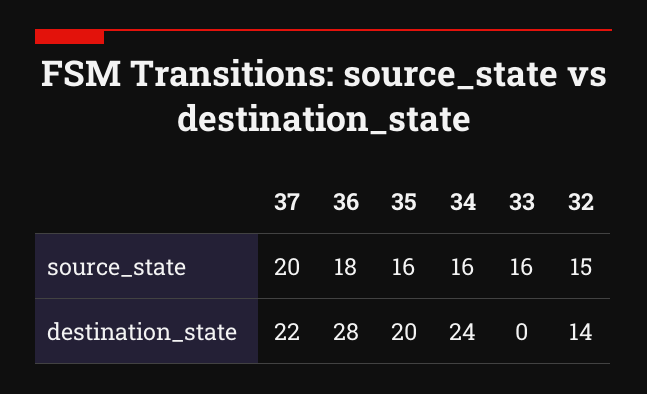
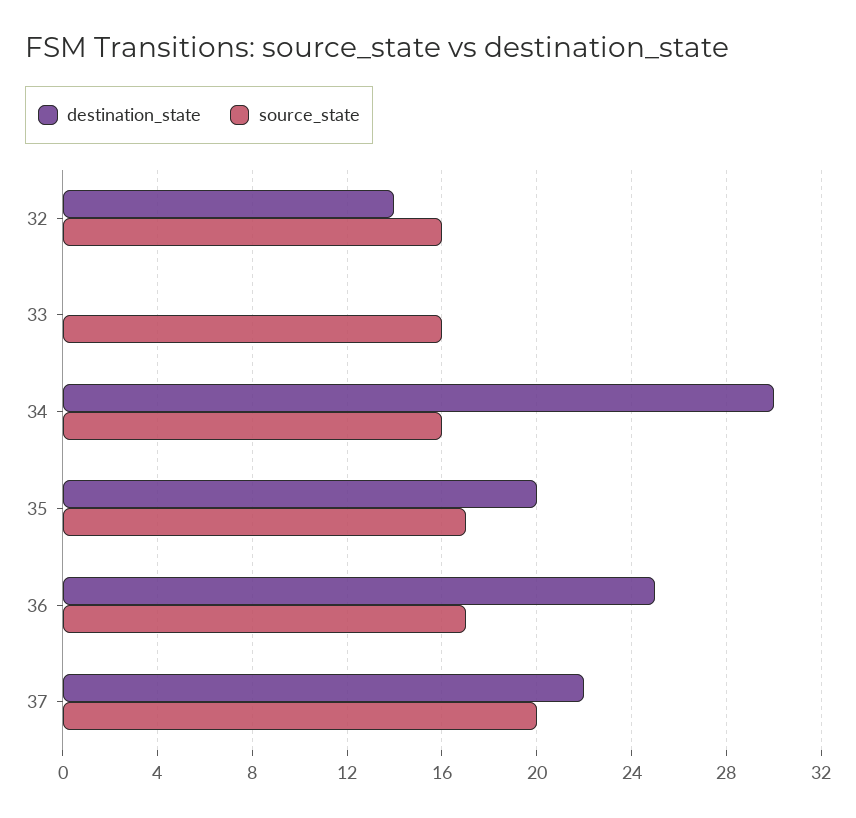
  {
    "source_state": {
      "37": 20,
-     "36": 18,
+     "36": 17,
-     "35": 16,
+     "35": 17,
      "34": 16,
      "33": 16,
-     "32": 15
+     "32": 16
    },
    "destination_state": {
      "37": 22,
-     "36": 28,
+     "36": 25,
      "35": 20,
-     "34": 24,
+     "34": 30,
      "33": 0,
      "32": 14
    }
  }

